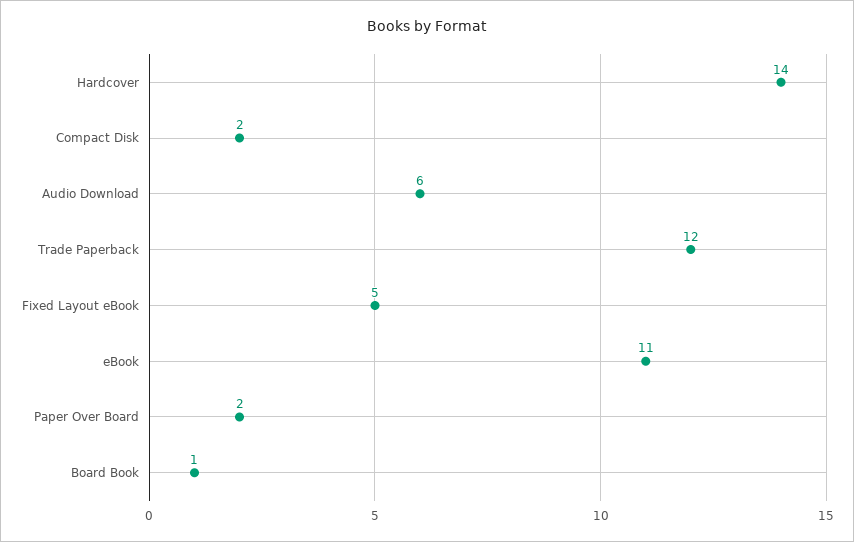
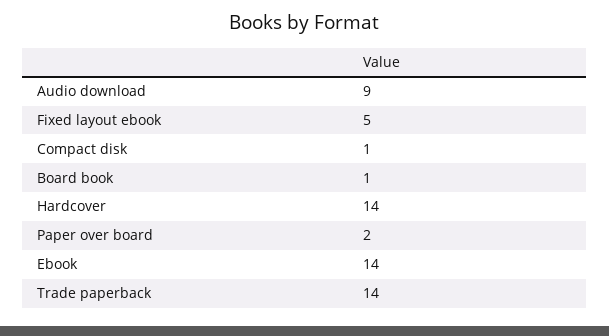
  {
    "Hardcover": 14,
-   "Compact Disk": 2,
+   "Compact Disk": 1,
-   "Audio Download": 6,
+   "Audio Download": 9,
-   "Trade Paperback": 12,
+   "Trade Paperback": 14,
    "Fixed Layout eBook": 5,
-   "eBook": 11,
+   "eBook": 14,
    "Paper Over Board": 2,
    "Board Book": 1
  }

